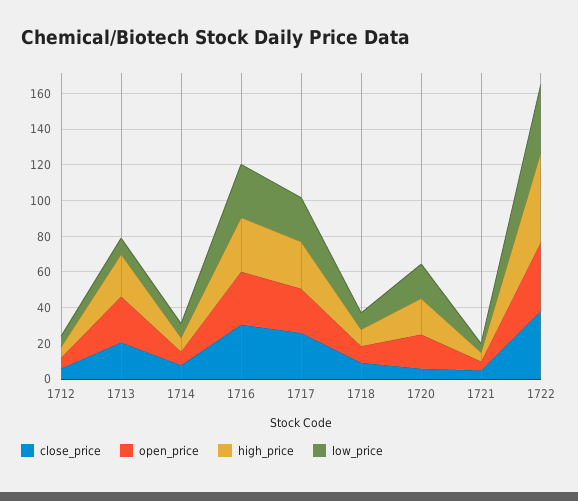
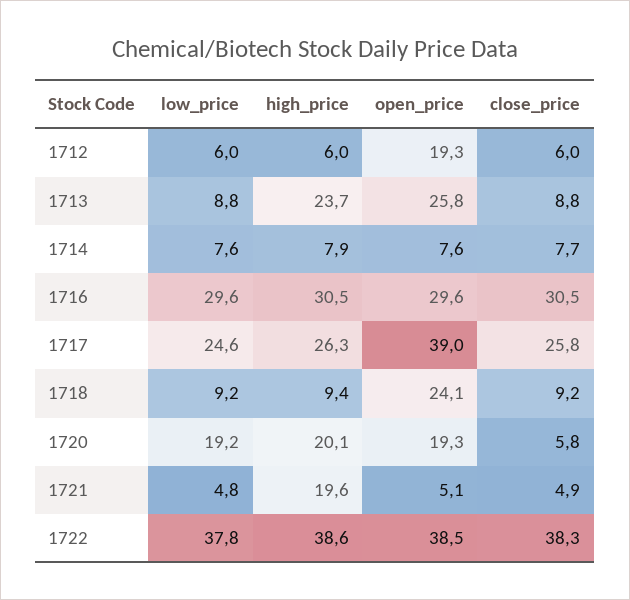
  {
    "close_price": {
      "1712": 6,
-     "1713": 20,
+     "1713": 8.8,
      "1714": 7.7,
      "1716": 30.5,
      "1717": 25.8,
      "1718": 9.2,
      "1720": 5.8,
      "1721": 4.9,
      "1722": 38.3
    },
    "open_price": {
-     "1712": 5,
+     "1712": 19.3,
      "1713": 25.8,
      "1714": 7.6,
      "1716": 29.6,
-     "1717": 25,
+     "1717": 39,
-     "1718": 10,
+     "1718": 24.1,
      "1720": 19.3,
      "1721": 5.1,
      "1722": 38.5
    },
    "high_price": {
      "1712": 6,
      "1713": 23.7,
      "1714": 7.9,
      "1716": 30.5,
      "1717": 26.3,
      "1718": 9.4,
      "1720": 20.1,
-     "1721": 5,
+     "1721": 19.6,
-     "1722": 50
+     "1722": 38.6
    },
    "low_price": {
      "1712": 6,
      "1713": 8.8,
      "1714": 7.6,
      "1716": 29.6,
      "1717": 24.6,
      "1718": 9.2,
      "1720": 19.2,
      "1721": 4.8,
      "1722": 37.8
    }
  }

